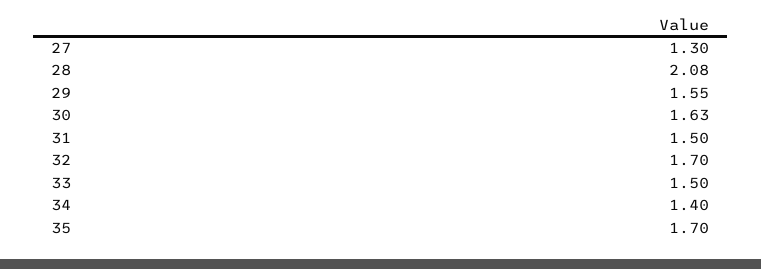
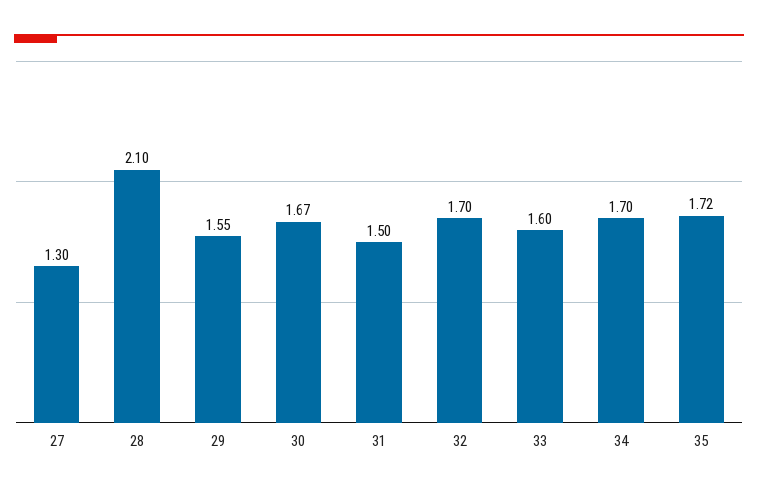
  {
    "27": 1.3,
-   "28": 2.08,
+   "28": 2.1,
    "29": 1.55,
-   "30": 1.63,
+   "30": 1.67,
    "31": 1.5,
    "32": 1.7,
-   "33": 1.5,
+   "33": 1.6,
-   "34": 1.4,
+   "34": 1.7,
-   "35": 1.7
+   "35": 1.72
  }

